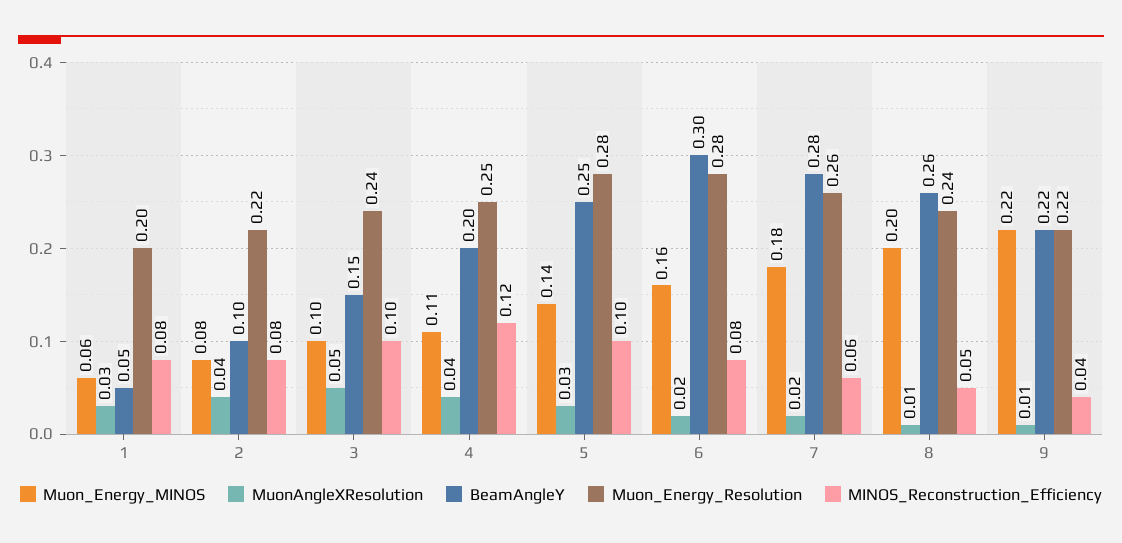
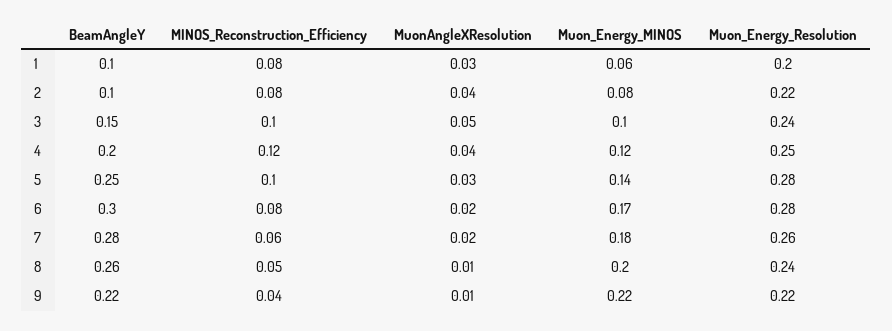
  {
    "Muon_Energy_MINOS": {
      "1": 0.06,
      "2": 0.08,
      "3": 0.1,
-     "4": 0.11,
+     "4": 0.12,
      "5": 0.14,
-     "6": 0.16,
+     "6": 0.17,
      "7": 0.18,
      "8": 0.2,
      "9": 0.22
    },
    "MuonAngleXResolution": {
      "1": 0.03,
      "2": 0.04,
      "3": 0.05,
      "4": 0.04,
      "5": 0.03,
      "6": 0.02,
      "7": 0.02,
      "8": 0.01,
      "9": 0.01
    },
    "BeamAngleY": {
-     "1": 0.05,
+     "1": 0.1,
      "2": 0.1,
      "3": 0.15,
      "4": 0.2,
      "5": 0.25,
      "6": 0.3,
      "7": 0.28,
      "8": 0.26,
      "9": 0.22
    },
    "Muon_Energy_Resolution": {
      "1": 0.2,
      "2": 0.22,
      "3": 0.24,
      "4": 0.25,
      "5": 0.28,
      "6": 0.28,
      "7": 0.26,
      "8": 0.24,
      "9": 0.22
    },
    "MINOS_Reconstruction_Efficiency": {
      "1": 0.08,
      "2": 0.08,
      "3": 0.1,
      "4": 0.12,
      "5": 0.1,
      "6": 0.08,
      "7": 0.06,
      "8": 0.05,
      "9": 0.04
    }
  }

